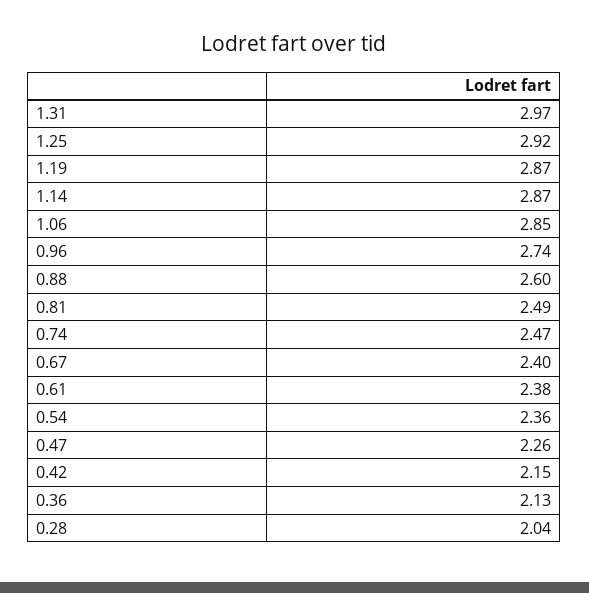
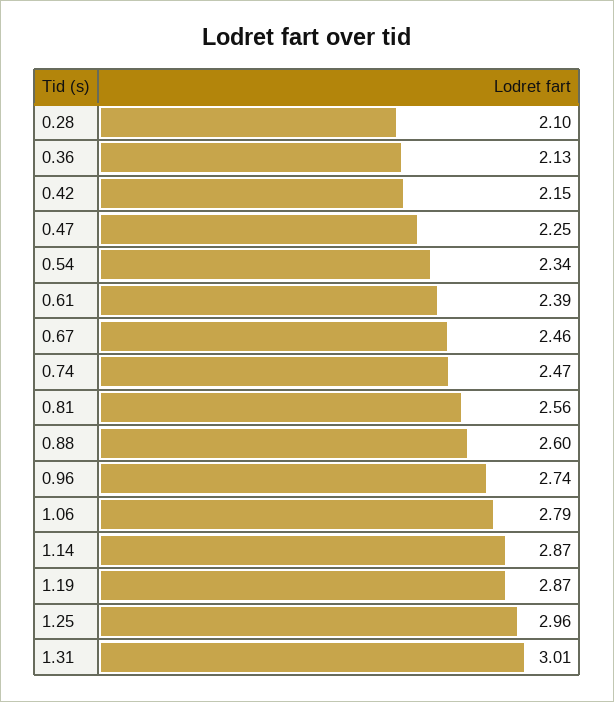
  {
-   "1.31": 2.97,
+   "1.31": 3.01,
-   "1.25": 2.92,
+   "1.25": 2.96,
    "1.19": 2.87,
    "1.14": 2.87,
-   "1.06": 2.85,
+   "1.06": 2.79,
    "0.96": 2.74,
    "0.88": 2.6,
-   "0.81": 2.49,
+   "0.81": 2.56,
    "0.74": 2.47,
-   "0.67": 2.4,
+   "0.67": 2.46,
-   "0.61": 2.38,
+   "0.61": 2.39,
-   "0.54": 2.36,
+   "0.54": 2.34,
-   "0.47": 2.26,
+   "0.47": 2.25,
    "0.42": 2.15,
    "0.36": 2.13,
-   "0.28": 2.04
+   "0.28": 2.1
  }

